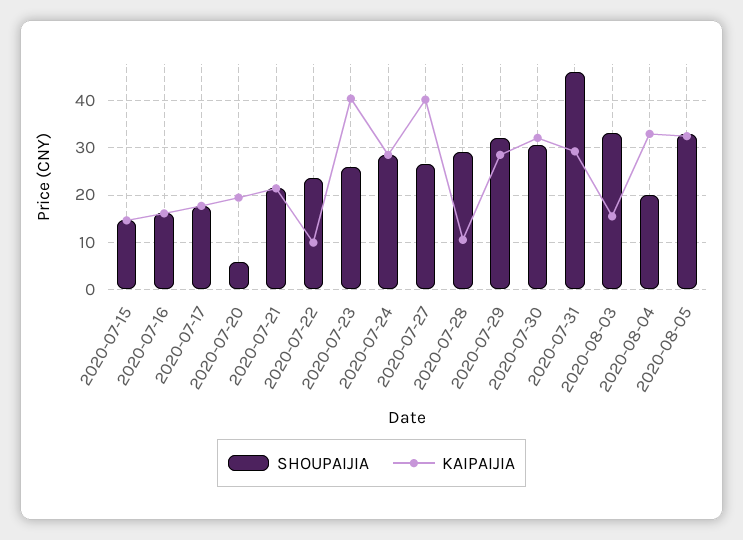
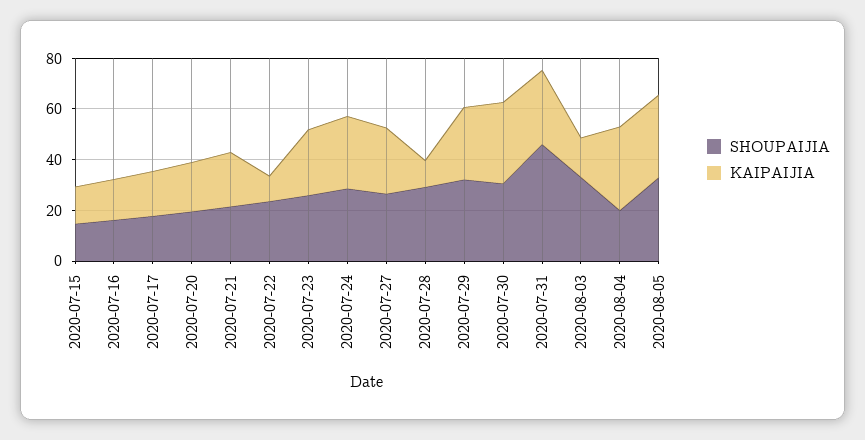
  {
    "SHOUPAIJIA": {
      "2020-07-15": 14,
      "2020-07-16": 16,
      "2020-07-17": 18,
-     "2020-07-20": 6,
+     "2020-07-20": 20,
      "2020-07-21": 22,
      "2020-07-22": 24,
      "2020-07-23": 26,
      "2020-07-24": 28,
      "2020-07-27": 26,
      "2020-07-28": 30,
      "2020-07-29": 32,
      "2020-07-30": 30,
      "2020-07-31": 46,
      "2020-08-03": 34,
      "2020-08-04": 20,
      "2020-08-05": 34
    },
    "KAIPAIJIA": {
      "2020-07-15": 14,
      "2020-07-16": 16,
      "2020-07-17": 18,
      "2020-07-20": 20,
      "2020-07-21": 22,
      "2020-07-22": 10,
-     "2020-07-23": 40,
+     "2020-07-23": 25,
      "2020-07-24": 28,
-     "2020-07-27": 40,
+     "2020-07-27": 25,
      "2020-07-28": 10,
      "2020-07-29": 28,
      "2020-07-30": 32,
      "2020-07-31": 30,
      "2020-08-03": 16,
      "2020-08-04": 32,
      "2020-08-05": 32
    }
  }

